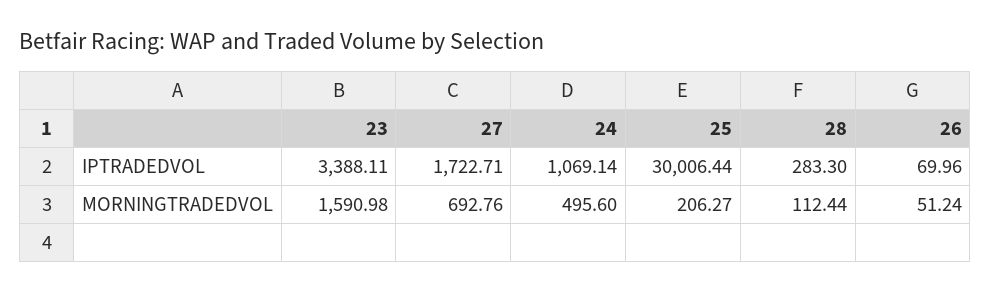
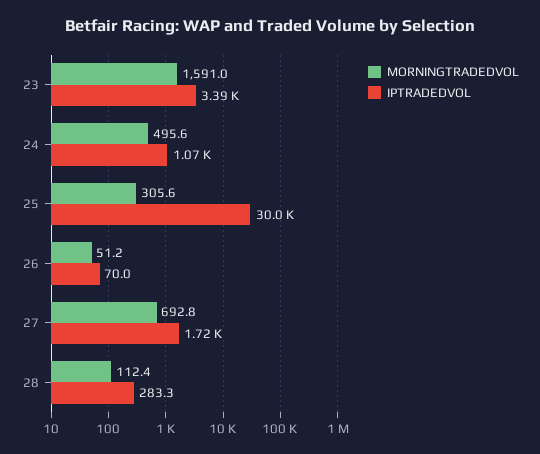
  {
    "IPTRADEDVOL": {
      "23": 3388.11,
      "27": 1722.71,
      "24": 1069.14,
      "25": 30006.44,
      "28": 283.3,
      "26": 69.96
    },
    "MORNINGTRADEDVOL": {
      "23": 1590.98,
      "27": 692.76,
      "24": 495.6,
-     "25": 206.27,
+     "25": 305.6,
      "28": 112.44,
      "26": 51.24
    }
  }

